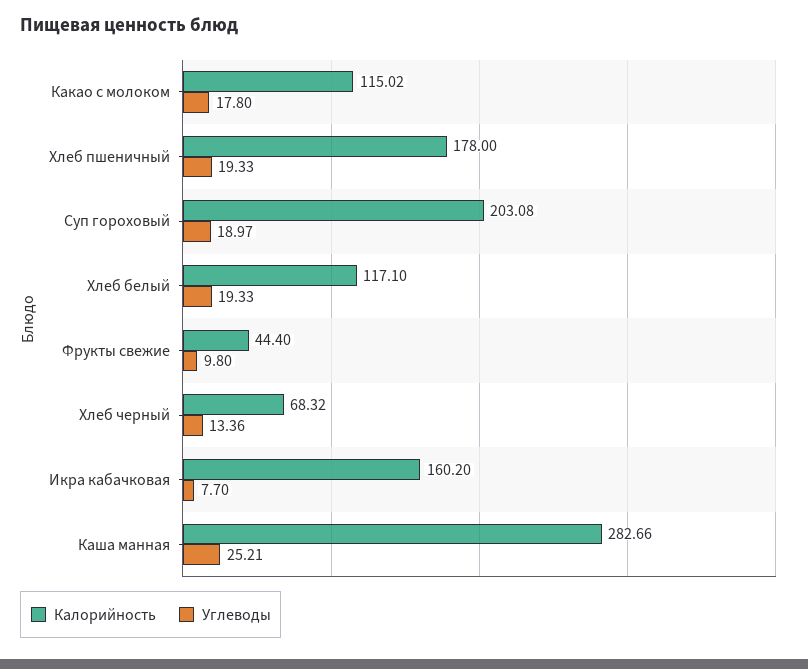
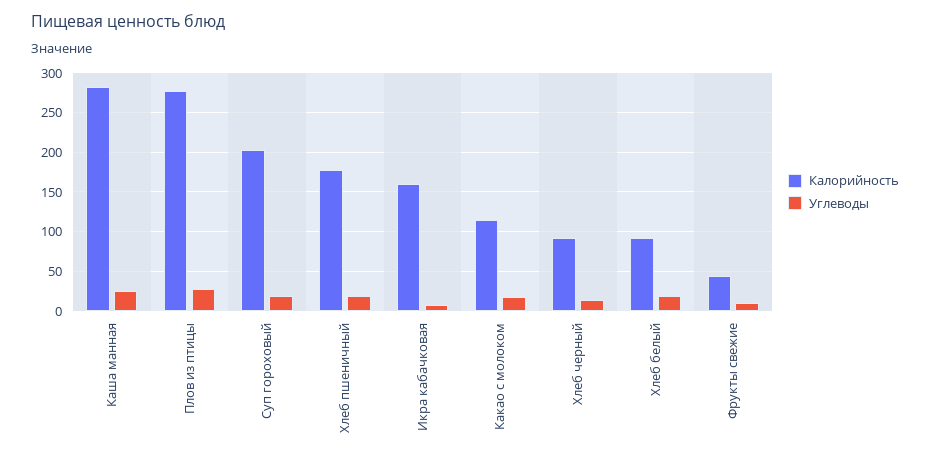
  {
    "Калорийность": {
      "Какао с молоком": 115.02,
      "Хлеб пшеничный": 178,
      "Суп гороховый": 203.08,
-     "Хлеб белый": 117.1,
+     "Хлеб белый": 90,
      "Фрукты свежие": 44.4,
-     "Хлеб черный": 68.32,
+     "Хлеб черный": 90,
      "Икра кабачковая": 160.2,
-     "Каша манная": 282.66
+     "Каша манная": 282.66,
+     "Плов из птицы": 280
    },
    "Углеводы": {
      "Какао с молоком": 17.8,
      "Хлеб пшеничный": 19.33,
      "Суп гороховый": 18.97,
      "Хлеб белый": 19.33,
      "Фрукты свежие": 9.8,
      "Хлеб черный": 13.36,
      "Икра кабачковая": 7.7,
-     "Каша манная": 25.21
+     "Каша манная": 25.21,
+     "Плов из птицы": 30
    }
  }

